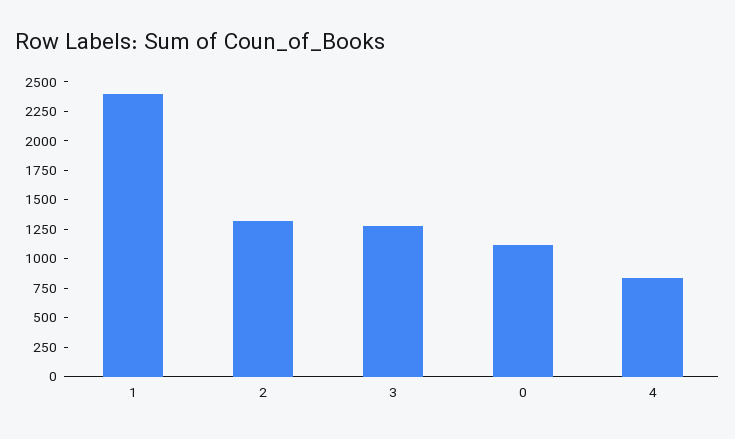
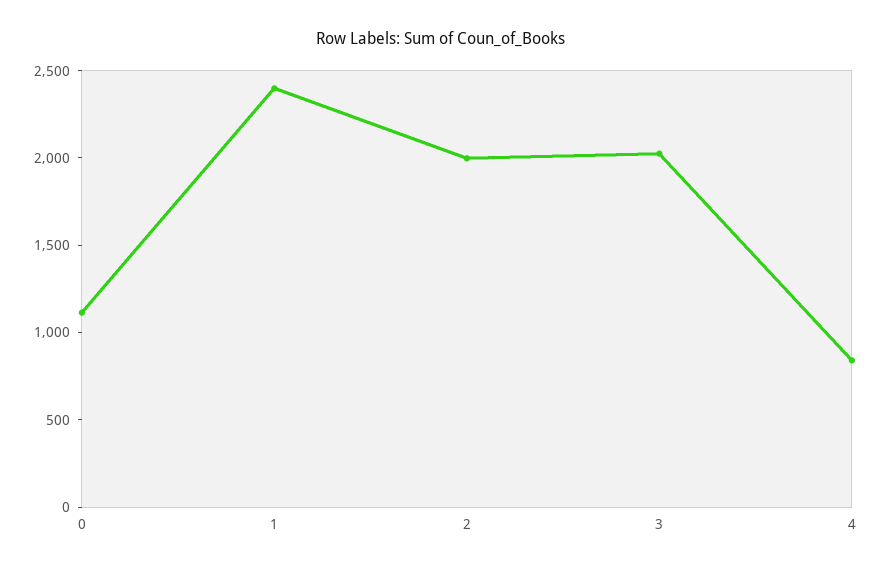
  {
    "1": 2400,
-   "2": 1250,
+   "2": 2000,
-   "3": 1250,
+   "3": 2000,
    "0": 1100,
    "4": 800
  }

